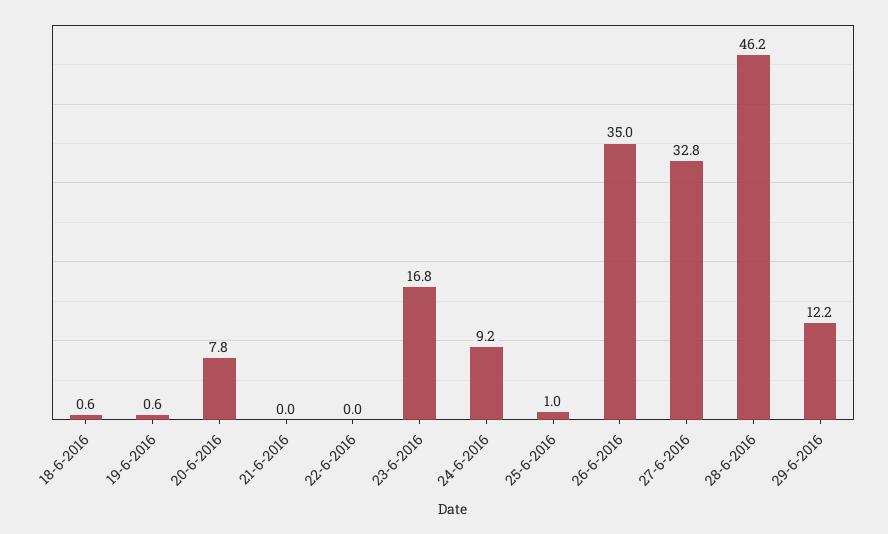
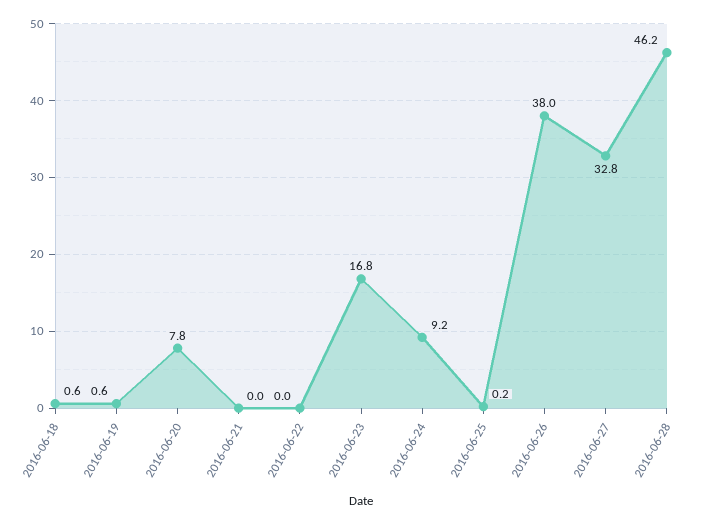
  {
    "18-6-2016": 0.6,
    "19-6-2016": 0.6,
    "20-6-2016": 7.8,
    "21-6-2016": 0,
    "22-6-2016": 0,
    "23-6-2016": 16.8,
    "24-6-2016": 9.2,
-   "25-6-2016": 1,
+   "25-6-2016": 0.2,
-   "26-6-2016": 35,
+   "26-6-2016": 38,
    "27-6-2016": 32.8,
-   "28-6-2016": 46.2,
+   "28-6-2016": 46.2
-   "29-6-2016": 12.2
  }

